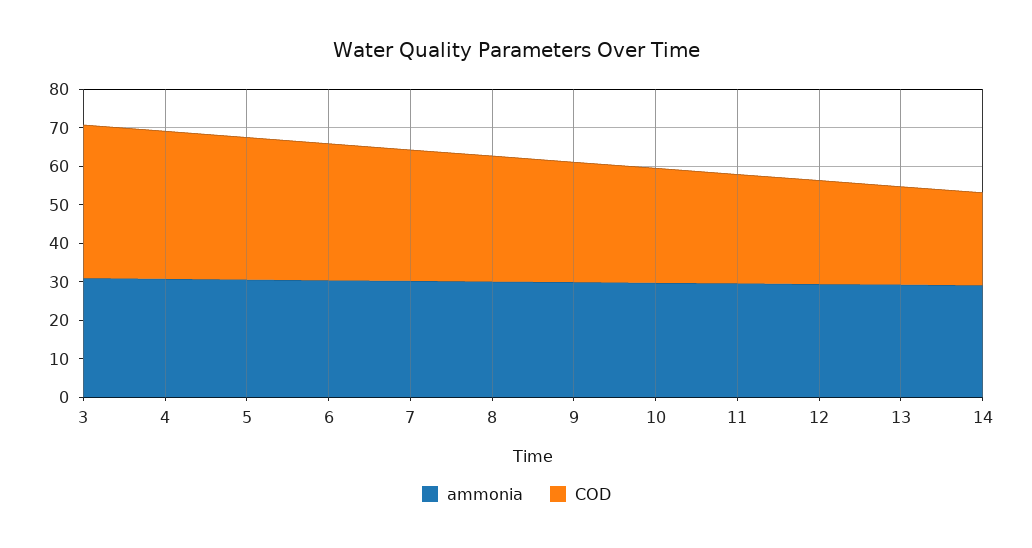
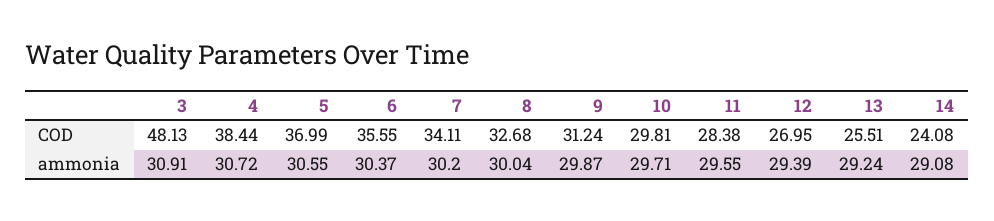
  {
    "ammonia": {
      "3": 30.91,
      "4": 30.72,
      "5": 30.55,
      "6": 30.37,
      "7": 30.2,
      "8": 30.04,
      "9": 29.87,
      "10": 29.71,
      "11": 29.55,
      "12": 29.39,
      "13": 29.24,
      "14": 29.08
    },
    "COD": {
-     "3": 40,
+     "3": 48.13,
      "4": 38.44,
      "5": 36.99,
      "6": 35.55,
      "7": 34.11,
      "8": 32.68,
      "9": 31.24,
      "10": 29.81,
      "11": 28.38,
      "12": 26.95,
      "13": 25.51,
      "14": 24.08
    }
  }

